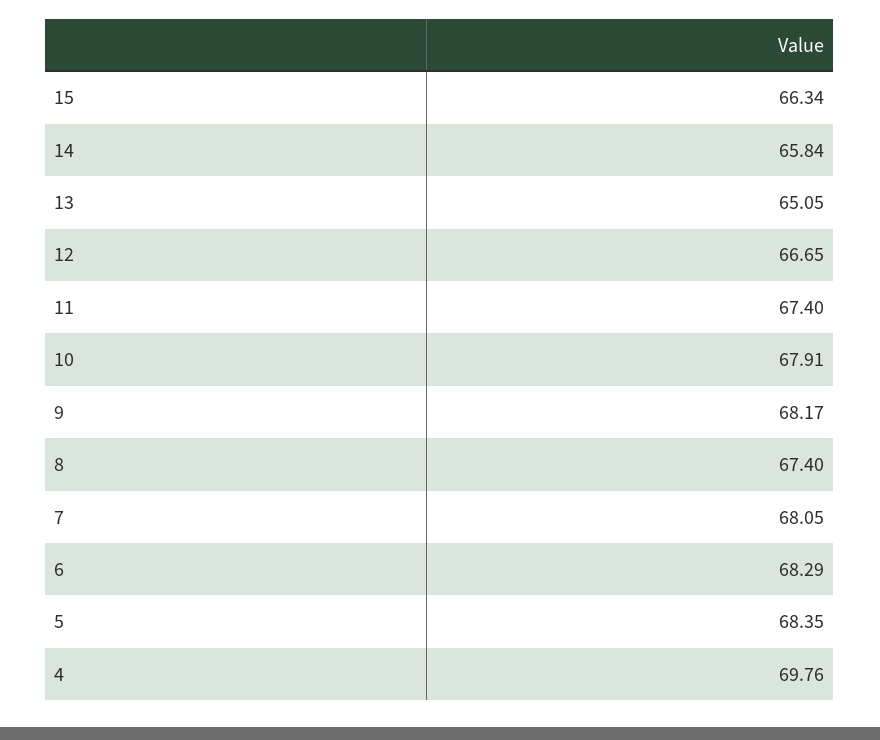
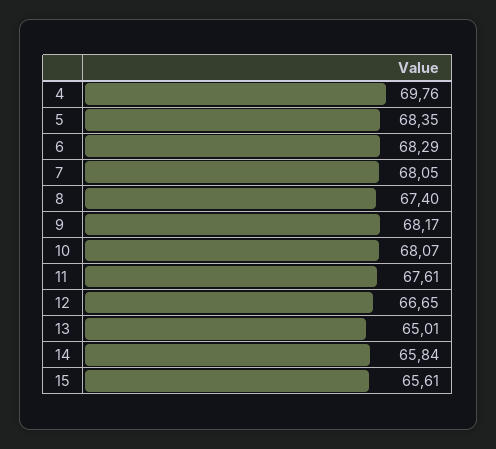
  {
-   "15": 66.34,
+   "15": 65.61,
    "14": 65.84,
-   "13": 65.05,
+   "13": 65.01,
    "12": 66.65,
-   "11": 67.4,
+   "11": 67.61,
-   "10": 67.91,
+   "10": 68.07,
    "9": 68.17,
    "8": 67.4,
    "7": 68.05,
    "6": 68.29,
    "5": 68.35,
    "4": 69.76
  }

